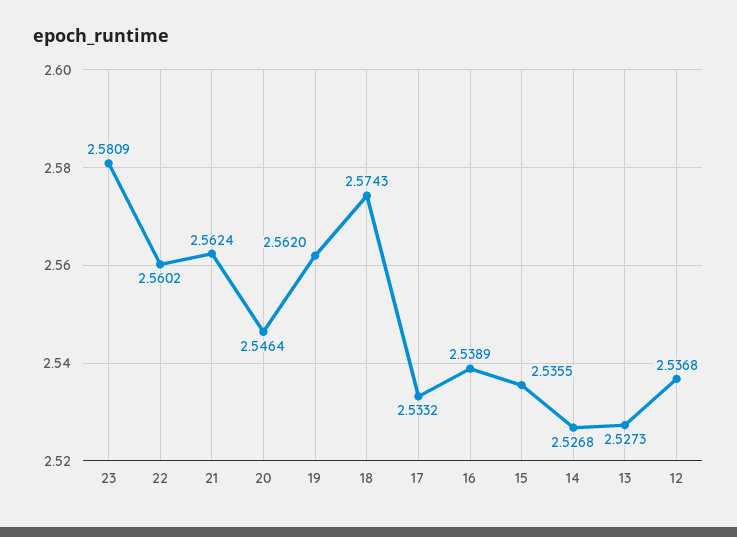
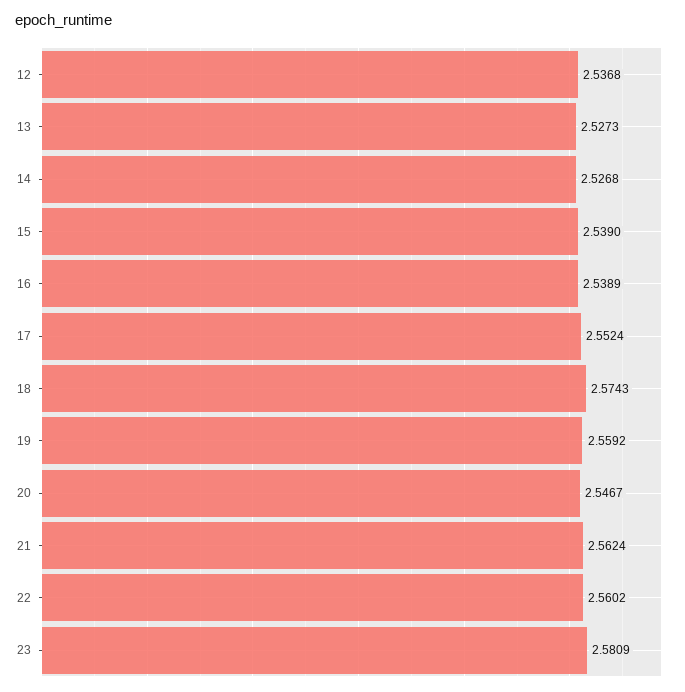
  {
    "23": 2.5809,
    "22": 2.5602,
    "21": 2.5624,
-   "20": 2.5464,
+   "20": 2.5467,
-   "19": 2.562,
+   "19": 2.5592,
    "18": 2.5743,
-   "17": 2.5332,
+   "17": 2.5524,
    "16": 2.5389,
-   "15": 2.5355,
+   "15": 2.539,
    "14": 2.5268,
    "13": 2.5273,
    "12": 2.5368
  }

